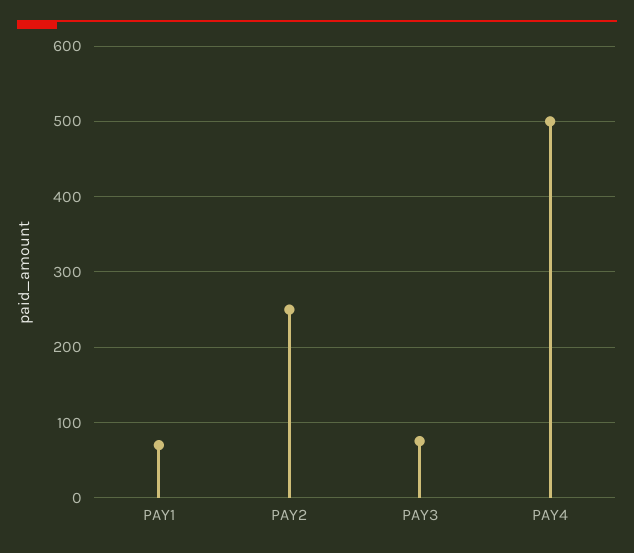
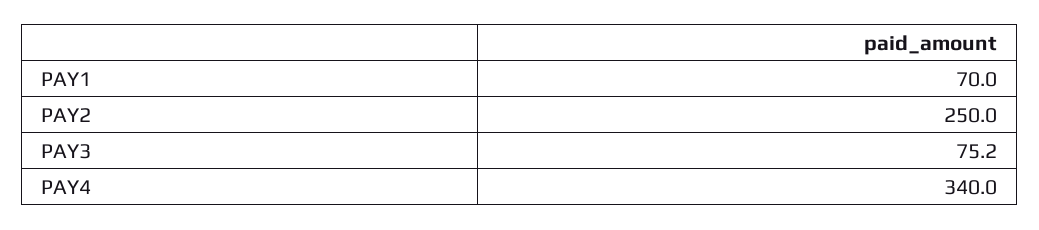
  {
    "PAY1": 70,
    "PAY2": 250,
    "PAY3": 75.2,
-   "PAY4": 500
+   "PAY4": 340
  }

